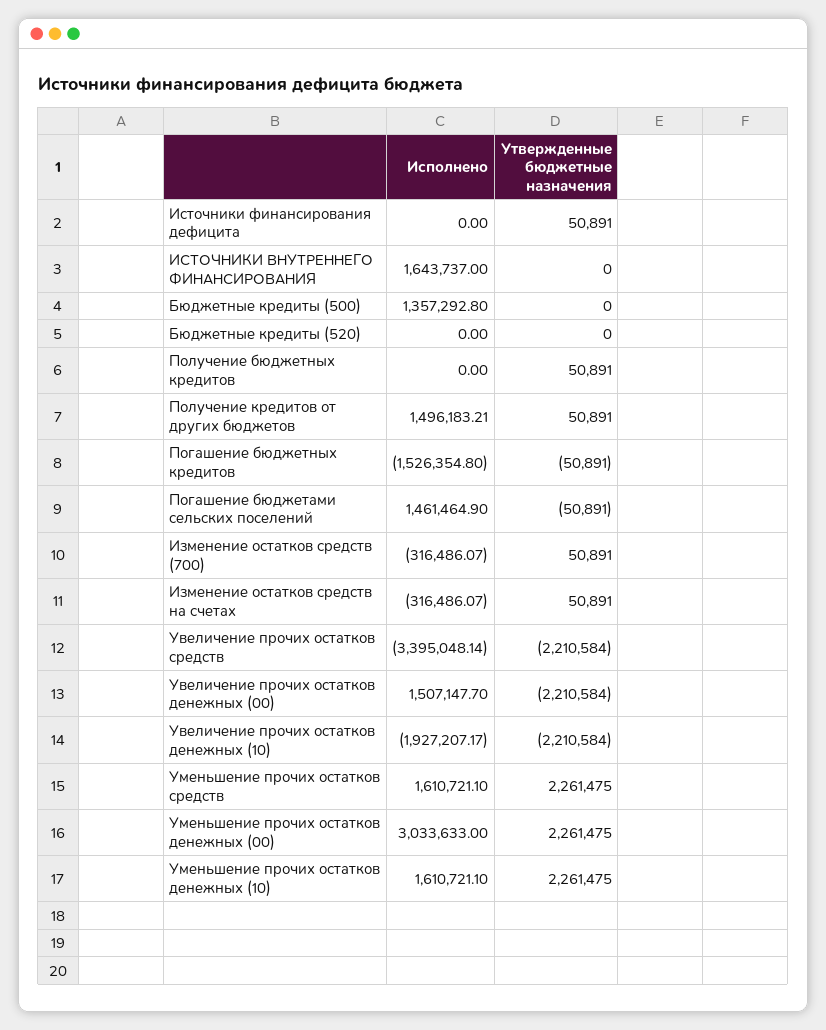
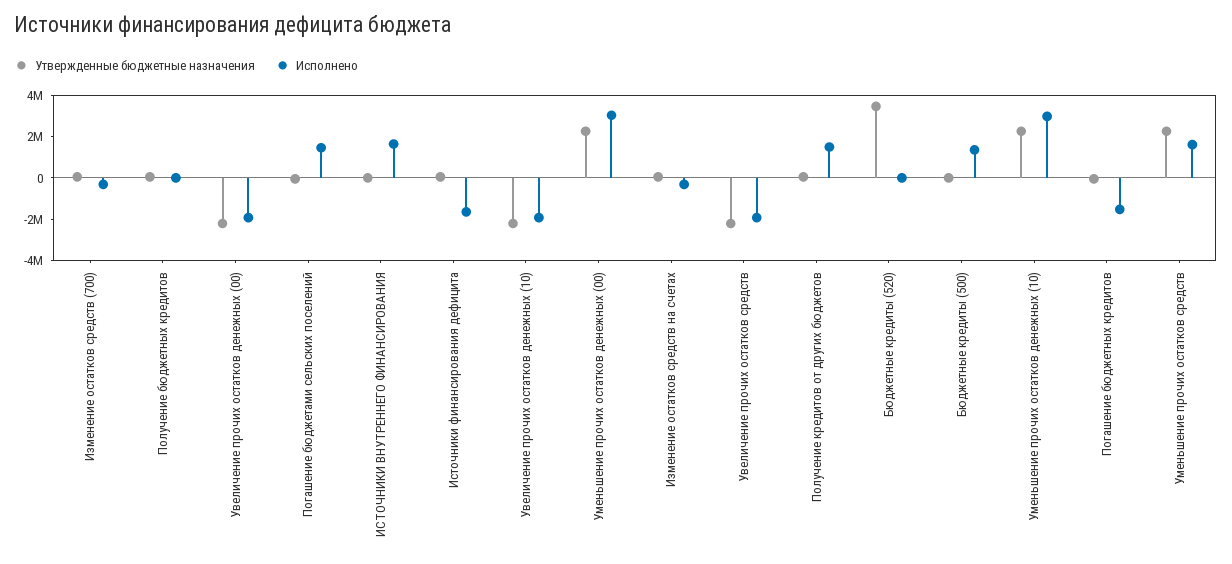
  {
    "Исполнено": {
-     "Источники финансирования дефицита": 0,
+     "Источники финансирования дефицита": -1500000,
      "ИСТОЧНИКИ ВНУТРЕННЕГО ФИНАНСИРОВАНИЯ": 1643737,
      "Бюджетные кредиты (500)": 1357292.8,
      "Бюджетные кредиты (520)": 0,
      "Получение бюджетных кредитов": 0,
      "Получение кредитов от других бюджетов": 1496183.21,
      "Погашение бюджетных кредитов": -1526354.8,
      "Погашение бюджетами сельских поселений": 1461464.9,
      "Изменение остатков средств (700)": -316486.07,
      "Изменение остатков средств на счетах": -316486.07,
-     "Увеличение прочих остатков средств": -3395048.14,
+     "Увеличение прочих остатков средств": -2000000,
-     "Увеличение прочих остатков денежных (00)": 1507147.7,
+     "Увеличение прочих остатков денежных (00)": -2000000,
      "Увеличение прочих остатков денежных (10)": -1927207.17,
      "Уменьшение прочих остатков средств": 1610721.1,
      "Уменьшение прочих остатков денежных (00)": 3033633,
-     "Уменьшение прочих остатков денежных (10)": 1610721.1
+     "Уменьшение прочих остатков денежных (10)": 3000000
    },
    "Утвержденные бюджетные назначения": {
      "Источники финансирования дефицита": 50891,
      "ИСТОЧНИКИ ВНУТРЕННЕГО ФИНАНСИРОВАНИЯ": 0,
      "Бюджетные кредиты (500)": 0,
-     "Бюджетные кредиты (520)": 0,
+     "Бюджетные кредиты (520)": 3500000,
      "Получение бюджетных кредитов": 50891,
      "Получение кредитов от других бюджетов": 50891,
      "Погашение бюджетных кредитов": -50891,
      "Погашение бюджетами сельских поселений": -50891,
      "Изменение остатков средств (700)": 50891,
      "Изменение остатков средств на счетах": 50891,
      "Увеличение прочих остатков средств": -2210584,
      "Увеличение прочих остатков денежных (00)": -2210584,
      "Увеличение прочих остатков денежных (10)": -2210584,
      "Уменьшение прочих остатков средств": 2261475,
      "Уменьшение прочих остатков денежных (00)": 2261475,
      "Уменьшение прочих остатков денежных (10)": 2261475
    }
  }

